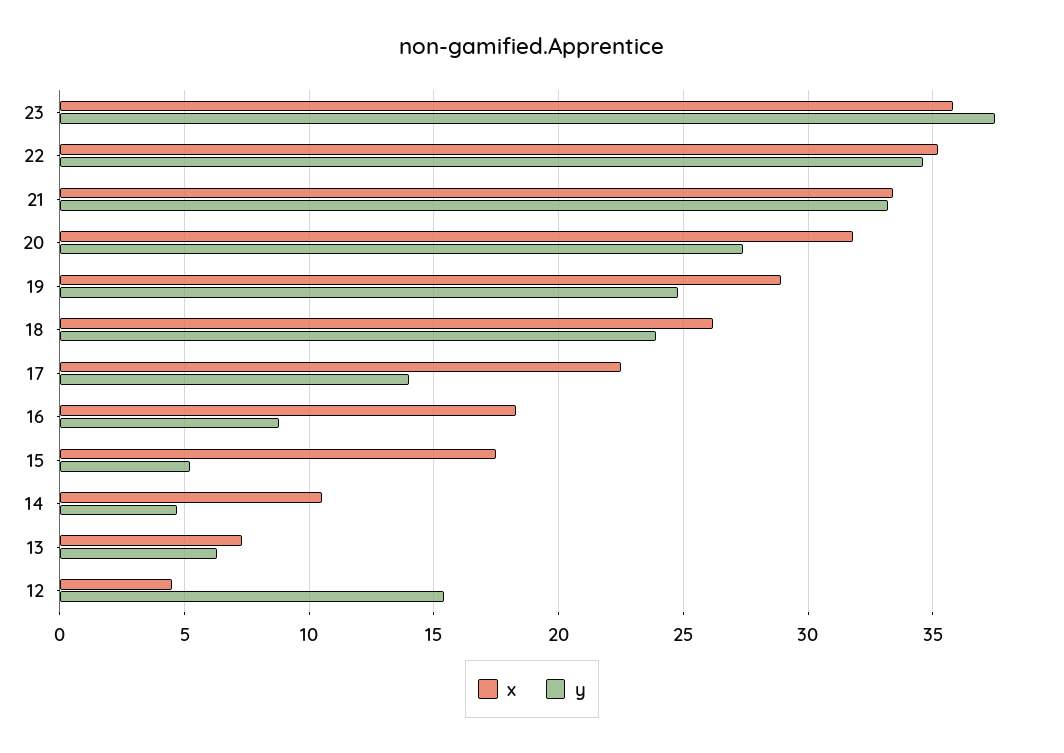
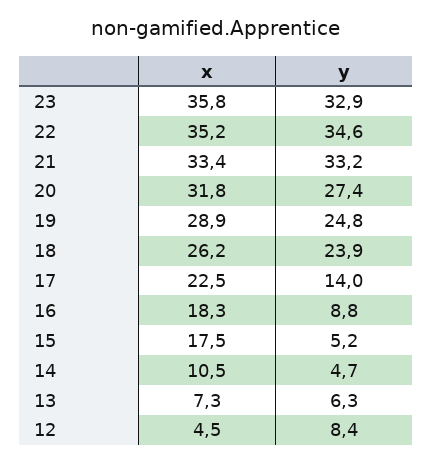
  {
    "x": {
      "23": 35.8,
      "22": 35.2,
      "21": 33.4,
      "20": 31.8,
      "19": 28.9,
      "18": 26.2,
      "17": 22.5,
      "16": 18.3,
      "15": 17.5,
      "14": 10.5,
      "13": 7.3,
      "12": 4.5
    },
    "y": {
-     "23": 37.5,
+     "23": 32.9,
      "22": 34.6,
      "21": 33.2,
      "20": 27.4,
      "19": 24.8,
      "18": 23.9,
      "17": 14,
      "16": 8.8,
      "15": 5.2,
      "14": 4.7,
      "13": 6.3,
-     "12": 15.5
+     "12": 8.4
    }
  }

